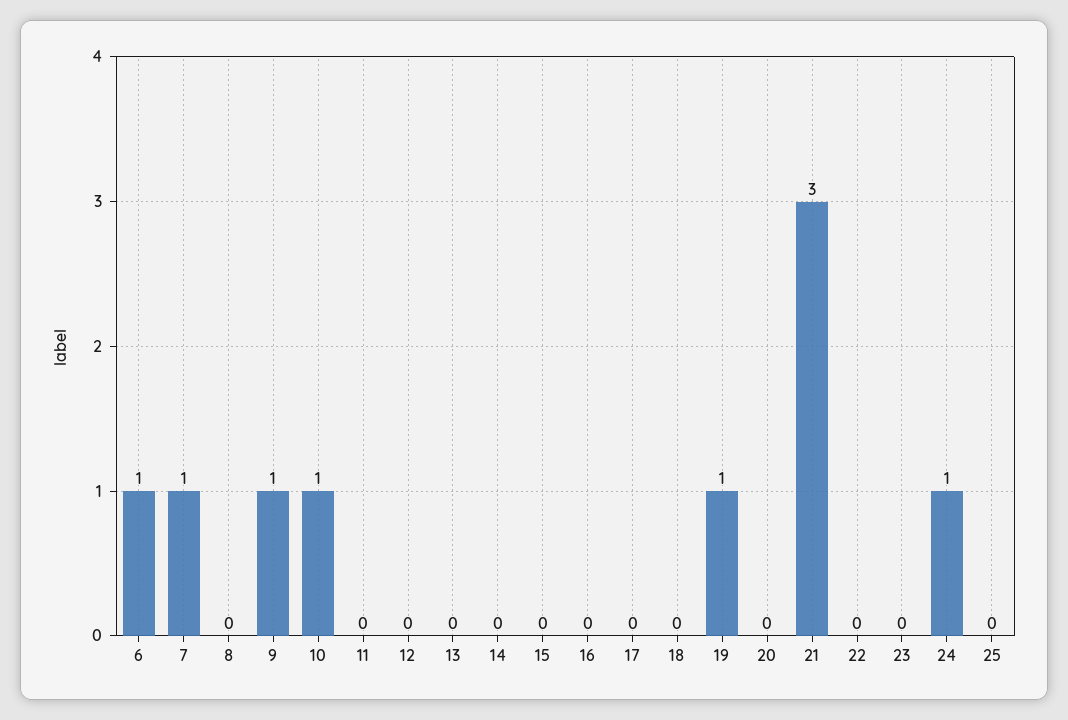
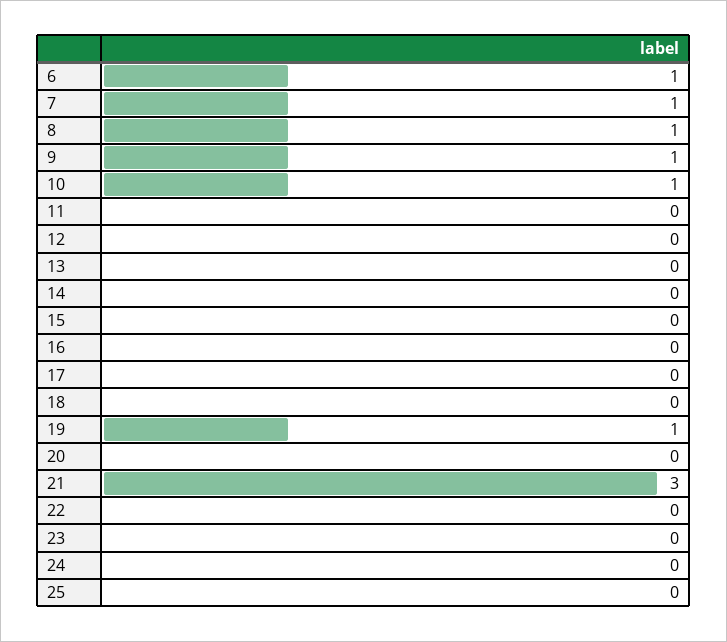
  {
    "6": 1,
    "7": 1,
-   "8": 0,
+   "8": 1,
    "9": 1,
    "10": 1,
    "11": 0,
    "12": 0,
    "13": 0,
    "14": 0,
    "15": 0,
    "16": 0,
    "17": 0,
    "18": 0,
    "19": 1,
    "20": 0,
    "21": 3,
    "22": 0,
    "23": 0,
-   "24": 1,
+   "24": 0,
    "25": 0
  }

